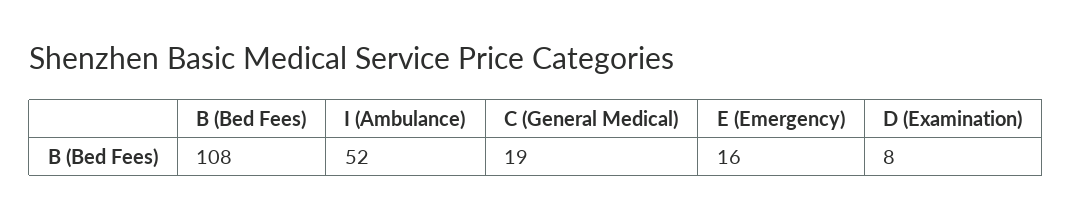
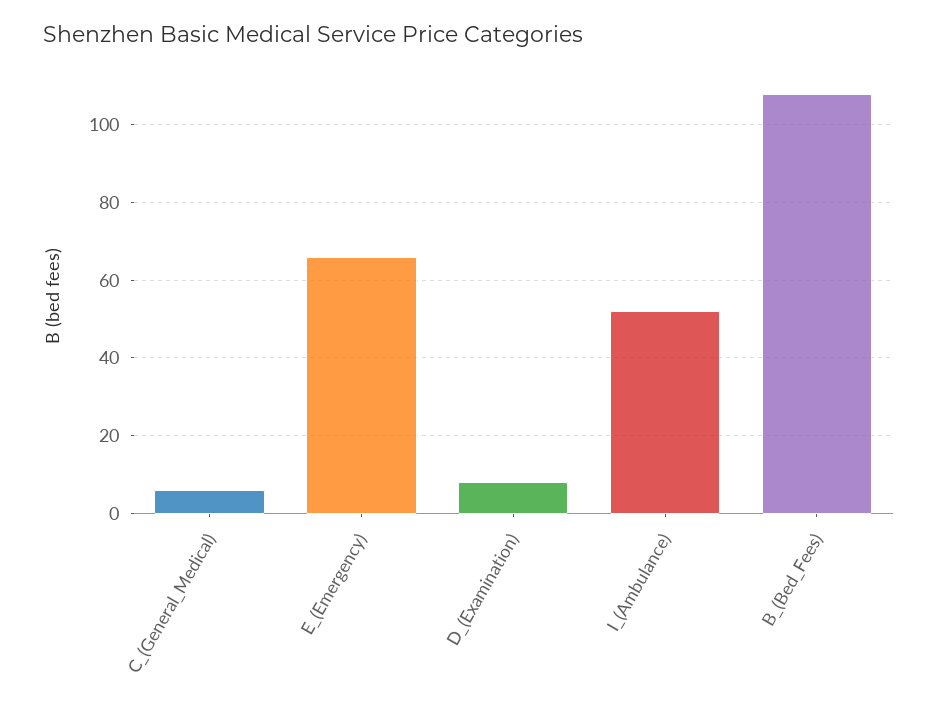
  {
    "B (Bed Fees)": 108,
    "I (Ambulance)": 52,
-   "C (General Medical)": 19,
+   "C (General Medical)": 5,
-   "E (Emergency)": 16,
+   "E (Emergency)": 65,
    "D (Examination)": 8
  }

